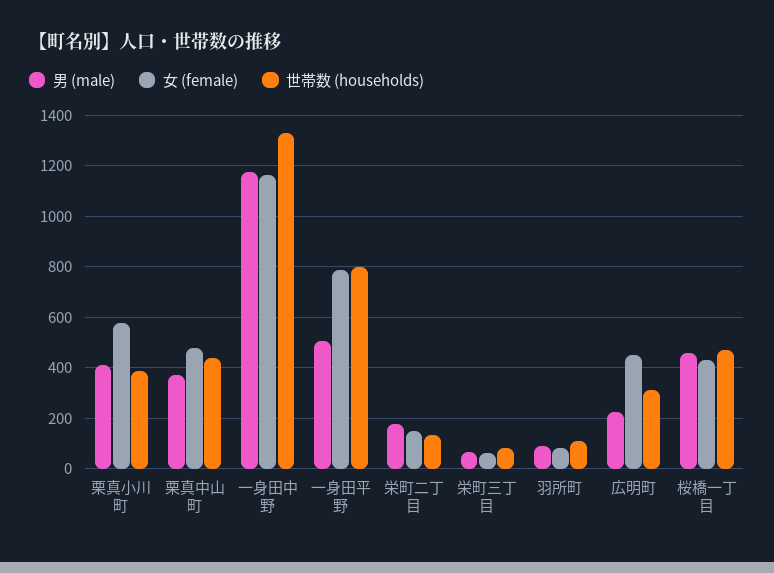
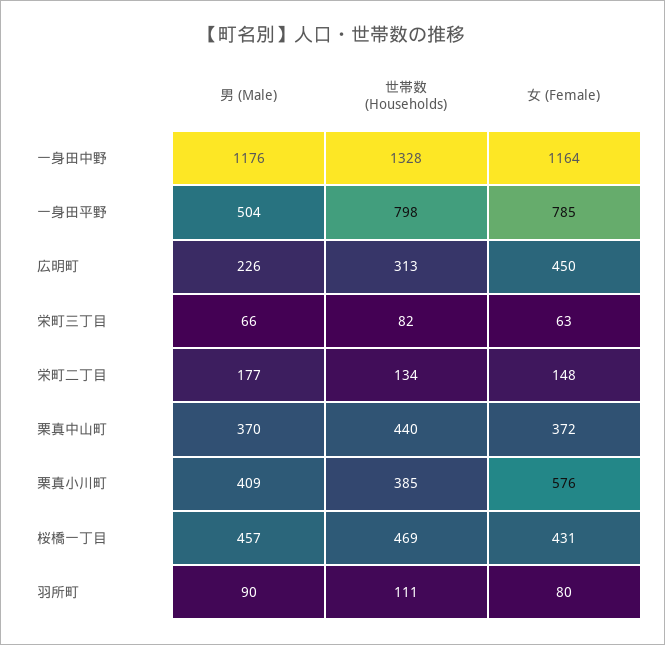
  {
    "男 (male)": {
      "栗真小川町": 409,
      "栗真中山町": 370,
      "一身田中野": 1176,
      "一身田平野": 504,
      "栄町二丁目": 177,
      "栄町三丁目": 66,
      "羽所町": 90,
      "広明町": 226,
      "桜橋一丁目": 457
    },
    "女 (female)": {
      "栗真小川町": 576,
-     "栗真中山町": 475,
+     "栗真中山町": 372,
      "一身田中野": 1164,
      "一身田平野": 785,
      "栄町二丁目": 148,
      "栄町三丁目": 63,
      "羽所町": 80,
      "広明町": 450,
      "桜橋一丁目": 431
    },
    "世帯数 (households)": {
      "栗真小川町": 385,
      "栗真中山町": 440,
      "一身田中野": 1328,
      "一身田平野": 798,
      "栄町二丁目": 134,
      "栄町三丁目": 82,
      "羽所町": 111,
      "広明町": 313,
      "桜橋一丁目": 469
    }
  }

